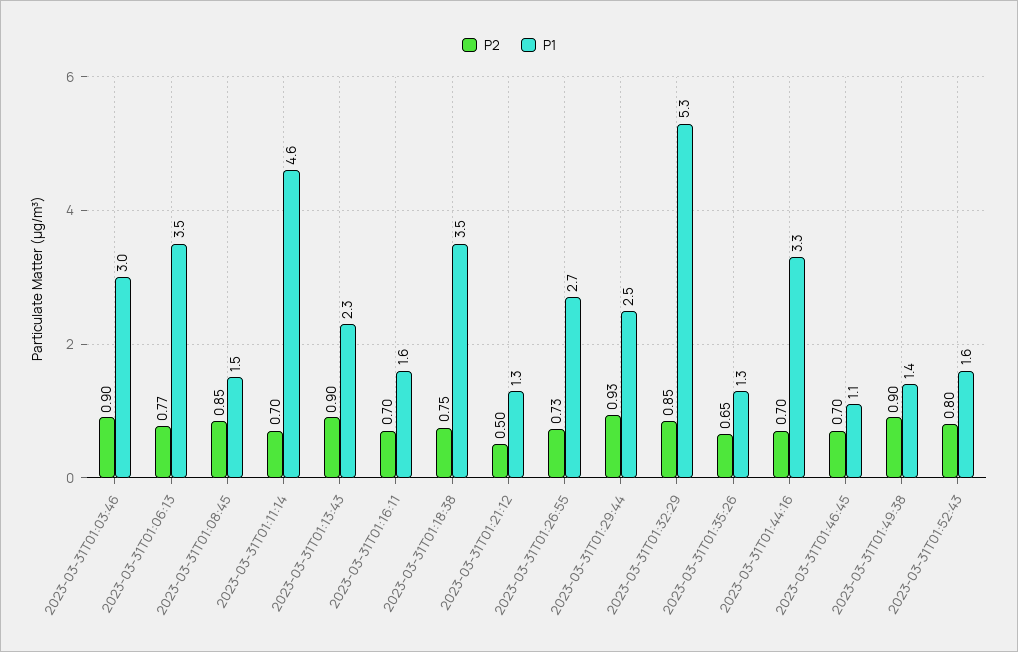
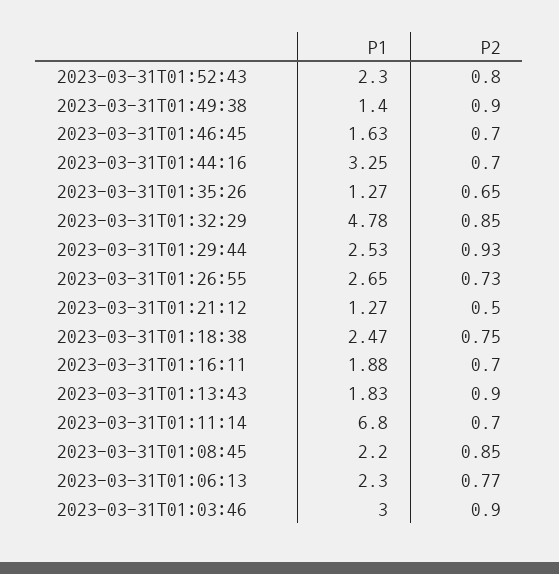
  {
    "P2": {
      "2023-03-31T01:03:46": 0.9,
      "2023-03-31T01:06:13": 0.77,
      "2023-03-31T01:08:45": 0.85,
      "2023-03-31T01:11:14": 0.7,
      "2023-03-31T01:13:43": 0.9,
      "2023-03-31T01:16:11": 0.7,
      "2023-03-31T01:18:38": 0.75,
      "2023-03-31T01:21:12": 0.5,
      "2023-03-31T01:26:55": 0.73,
      "2023-03-31T01:29:44": 0.93,
      "2023-03-31T01:32:29": 0.85,
      "2023-03-31T01:35:26": 0.65,
      "2023-03-31T01:44:16": 0.7,
      "2023-03-31T01:46:45": 0.7,
      "2023-03-31T01:49:38": 0.9,
      "2023-03-31T01:52:43": 0.8
    },
    "P1": {
      "2023-03-31T01:03:46": 3,
-     "2023-03-31T01:06:13": 3.5,
+     "2023-03-31T01:06:13": 2.3,
-     "2023-03-31T01:08:45": 1.5,
+     "2023-03-31T01:08:45": 2.2,
-     "2023-03-31T01:11:14": 4.6,
+     "2023-03-31T01:11:14": 6.8,
-     "2023-03-31T01:13:43": 2.3,
+     "2023-03-31T01:13:43": 1.83,
-     "2023-03-31T01:16:11": 1.6,
+     "2023-03-31T01:16:11": 1.88,
-     "2023-03-31T01:18:38": 3.5,
+     "2023-03-31T01:18:38": 2.47,
      "2023-03-31T01:21:12": 1.27,
      "2023-03-31T01:26:55": 2.65,
      "2023-03-31T01:29:44": 2.53,
-     "2023-03-31T01:32:29": 5.3,
+     "2023-03-31T01:32:29": 4.78,
      "2023-03-31T01:35:26": 1.27,
      "2023-03-31T01:44:16": 3.25,
-     "2023-03-31T01:46:45": 1.1,
+     "2023-03-31T01:46:45": 1.63,
      "2023-03-31T01:49:38": 1.4,
-     "2023-03-31T01:52:43": 1.6
+     "2023-03-31T01:52:43": 2.3
    }
  }

